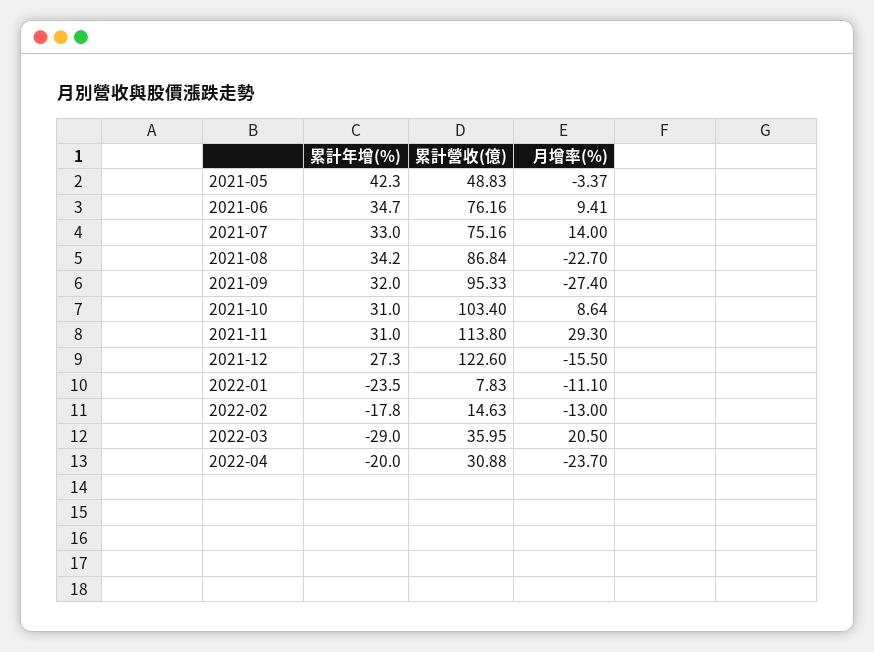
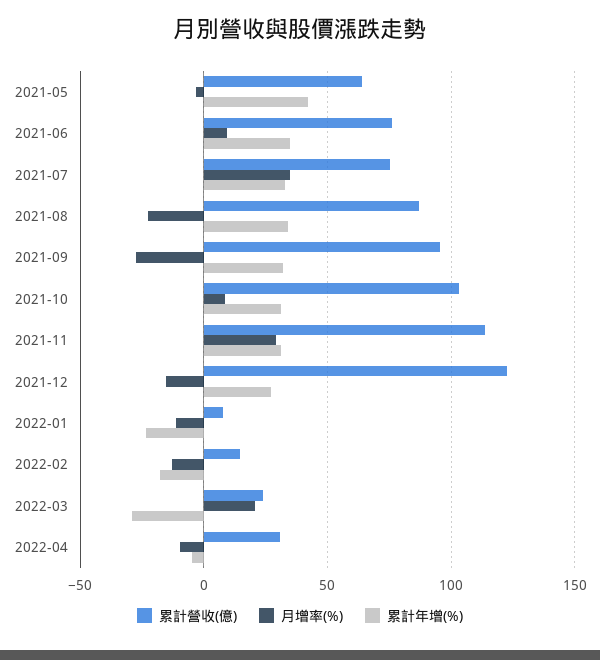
  {
    "累計年增(%)": {
      "2021-05": 42.3,
      "2021-06": 34.7,
      "2021-07": 33,
      "2021-08": 34.2,
      "2021-09": 32,
      "2021-10": 31,
      "2021-11": 31,
      "2021-12": 27.3,
      "2022-01": -23.5,
      "2022-02": -17.8,
      "2022-03": -29,
-     "2022-04": -20
+     "2022-04": -5
    },
    "累計營收(億)": {
-     "2021-05": 48.83,
+     "2021-05": 65,
      "2021-06": 76.16,
      "2021-07": 75.16,
      "2021-08": 86.84,
      "2021-09": 95.33,
      "2021-10": 103.4,
      "2021-11": 113.8,
      "2021-12": 122.6,
      "2022-01": 7.83,
      "2022-02": 14.63,
-     "2022-03": 35.95,
+     "2022-03": 25,
      "2022-04": 30.88
    },
    "月增率(%)": {
      "2021-05": -3.37,
      "2021-06": 9.41,
-     "2021-07": 14,
+     "2021-07": 35,
      "2021-08": -22.7,
      "2021-09": -27.4,
      "2021-10": 8.64,
      "2021-11": 29.3,
      "2021-12": -15.5,
      "2022-01": -11.1,
      "2022-02": -13,
      "2022-03": 20.5,
-     "2022-04": -23.7
+     "2022-04": -10
    }
  }

